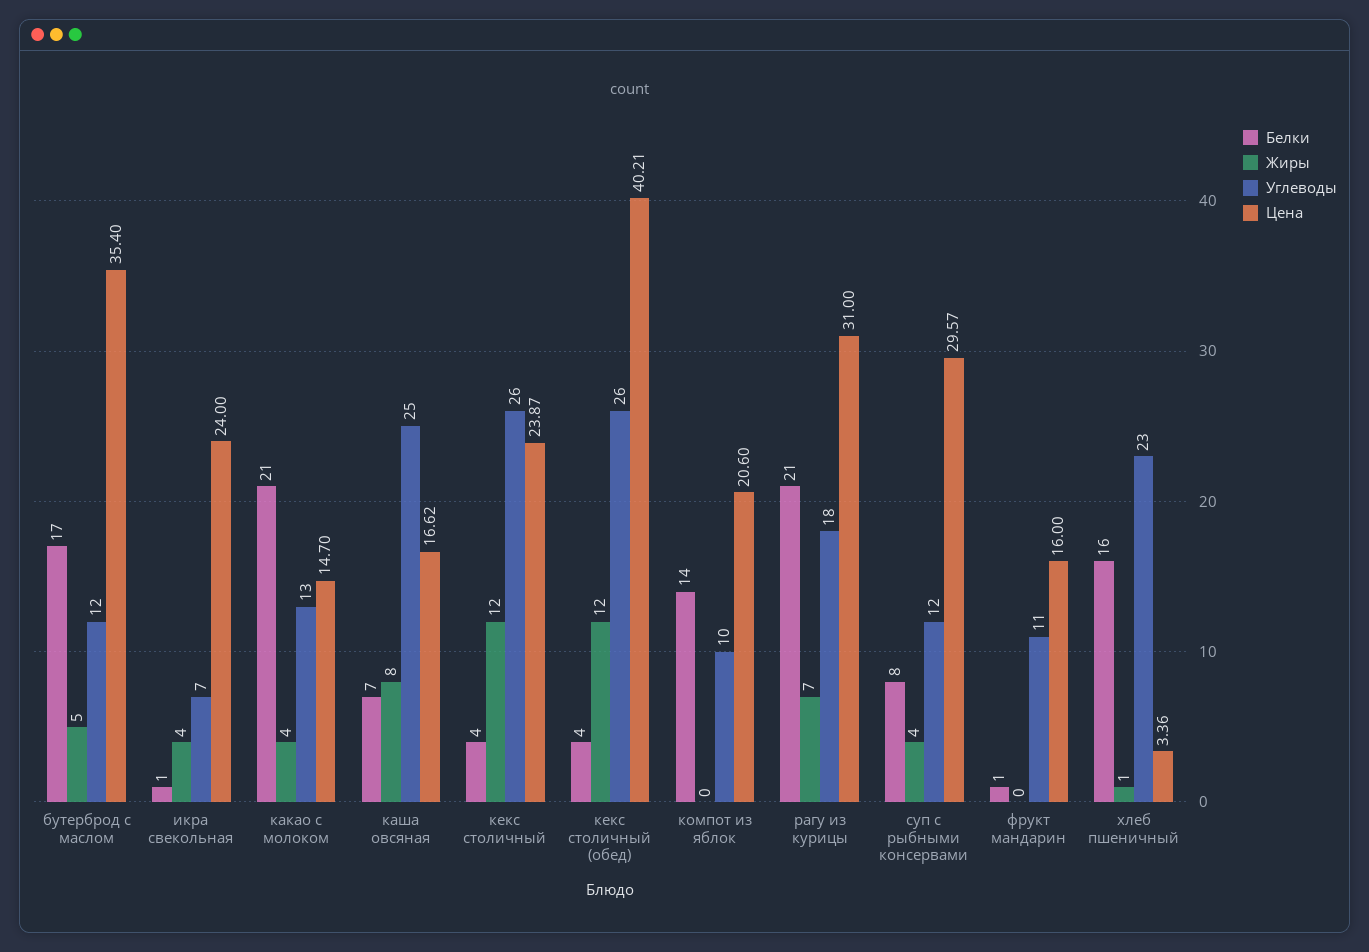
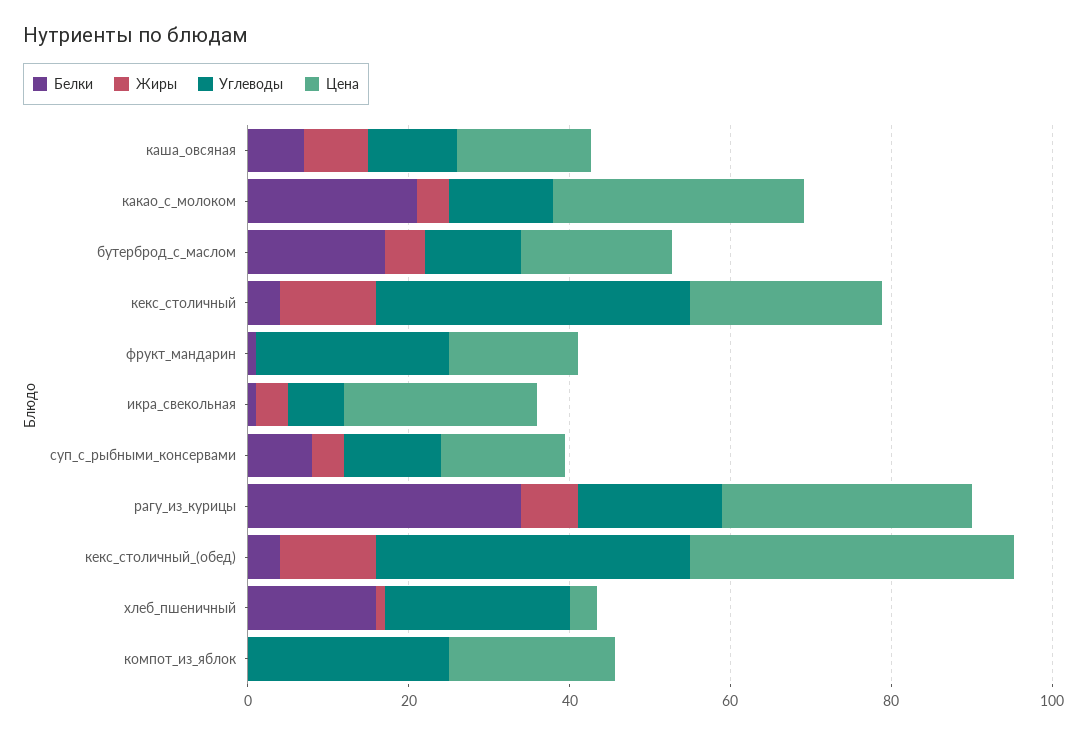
  {
    "Белки": {
      "бутерброд с маслом": 17,
      "икра свекольная": 1,
      "какао с молоком": 21,
      "каша овсяная": 7,
      "кекс столичный": 4,
      "кекс столичный (обед)": 4,
-     "компот из яблок": 14,
+     "компот из яблок": 0,
-     "рагу из курицы": 21,
+     "рагу из курицы": 35,
      "суп с рыбными консервами": 8,
      "фрукт мандарин": 1,
      "хлеб пшеничный": 16
    },
    "Жиры": {
      "бутерброд с маслом": 5,
      "икра свекольная": 4,
      "какао с молоком": 4,
      "каша овсяная": 8,
      "кекс столичный": 12,
      "кекс столичный (обед)": 12,
      "компот из яблок": 0,
      "рагу из курицы": 7,
      "суп с рыбными консервами": 4,
      "фрукт мандарин": 0,
      "хлеб пшеничный": 1
    },
    "Углеводы": {
      "бутерброд с маслом": 12,
      "икра свекольная": 7,
      "какао с молоком": 13,
-     "каша овсяная": 25,
+     "каша овсяная": 10,
-     "кекс столичный": 26,
+     "кекс столичный": 40,
-     "кекс столичный (обед)": 26,
+     "кекс столичный (обед)": 40,
-     "компот из яблок": 10,
+     "компот из яблок": 25,
      "рагу из курицы": 18,
      "суп с рыбными консервами": 12,
-     "фрукт мандарин": 11,
+     "фрукт мандарин": 25,
      "хлеб пшеничный": 23
    },
    "Цена": {
-     "бутерброд с маслом": 35.4,
+     "бутерброд с маслом": 20,
      "икра свекольная": 24,
-     "какао с молоком": 14.7,
+     "какао с молоком": 30,
      "каша овсяная": 16.62,
      "кекс столичный": 23.87,
      "кекс столичный (обед)": 40.21,
      "компот из яблок": 20.6,
      "рагу из курицы": 31,
-     "суп с рыбными консервами": 29.57,
+     "суп с рыбными консервами": 15,
      "фрукт мандарин": 16,
      "хлеб пшеничный": 3.36
    }
  }

